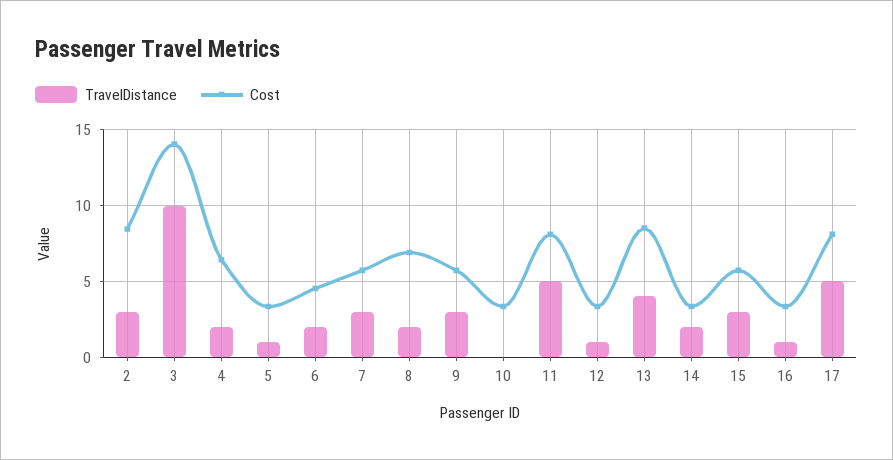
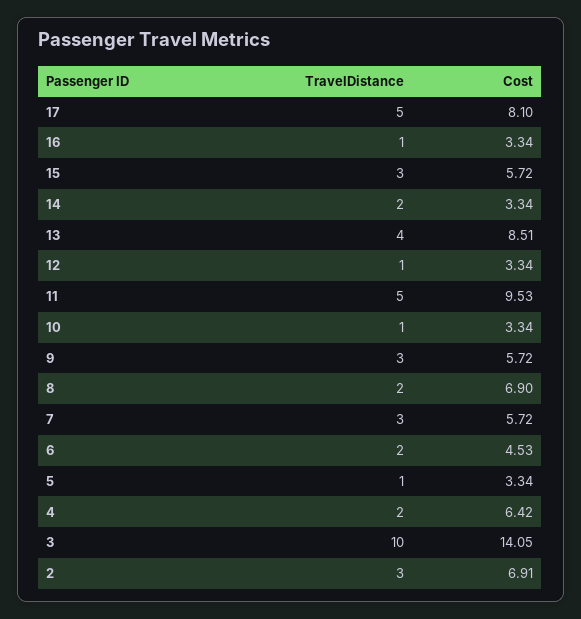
  {
    "TravelDistance": {
      "2": 3,
      "3": 10,
      "4": 2,
      "5": 1,
      "6": 2,
      "7": 3,
      "8": 2,
      "9": 3,
-     "10": 0,
+     "10": 1,
      "11": 5,
      "12": 1,
      "13": 4,
      "14": 2,
      "15": 3,
      "16": 1,
      "17": 5
    },
    "Cost": {
-     "2": 8.5,
+     "2": 6.91,
      "3": 14.05,
      "4": 6.42,
      "5": 3.34,
      "6": 4.53,
      "7": 5.72,
      "8": 6.9,
      "9": 5.72,
      "10": 3.34,
-     "11": 8,
+     "11": 9.53,
      "12": 3.34,
      "13": 8.51,
      "14": 3.34,
      "15": 5.72,
      "16": 3.34,
      "17": 8.1
    }
  }

